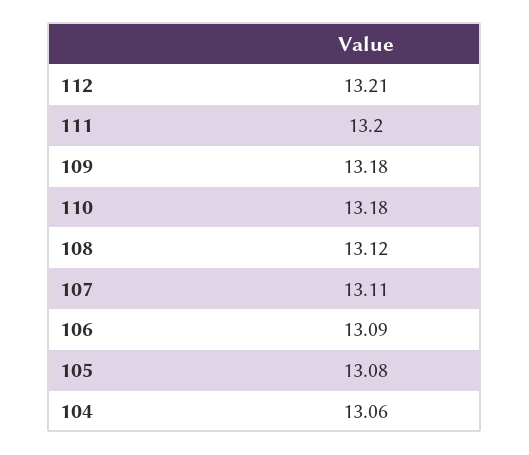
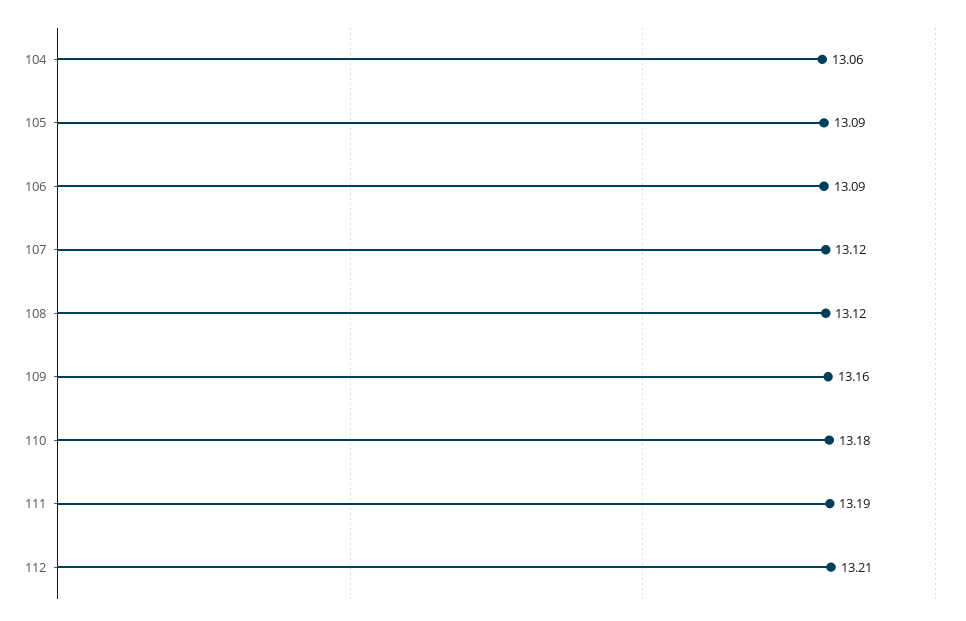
  {
    "112": 13.21,
-   "111": 13.2,
+   "111": 13.19,
-   "109": 13.18,
+   "109": 13.16,
    "110": 13.18,
    "108": 13.12,
-   "107": 13.11,
+   "107": 13.12,
    "106": 13.09,
-   "105": 13.08,
+   "105": 13.09,
    "104": 13.06
  }

